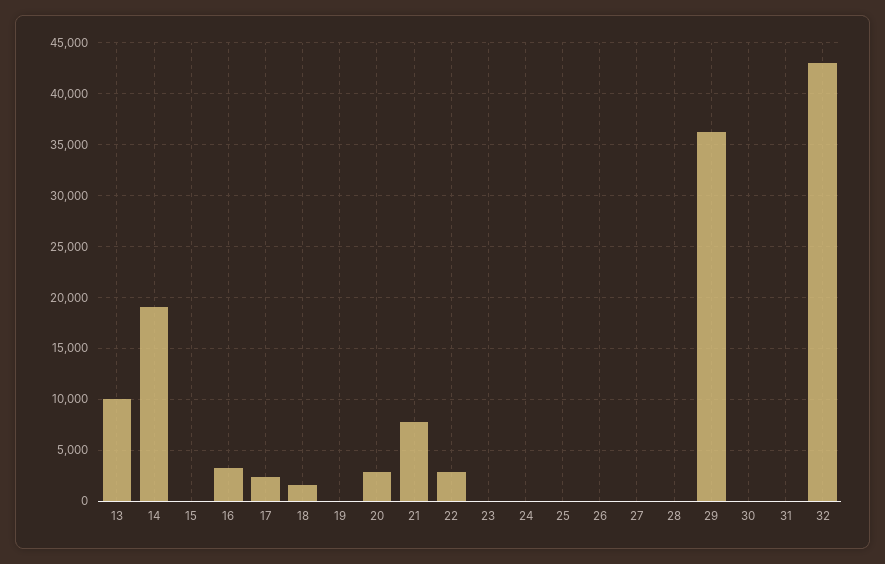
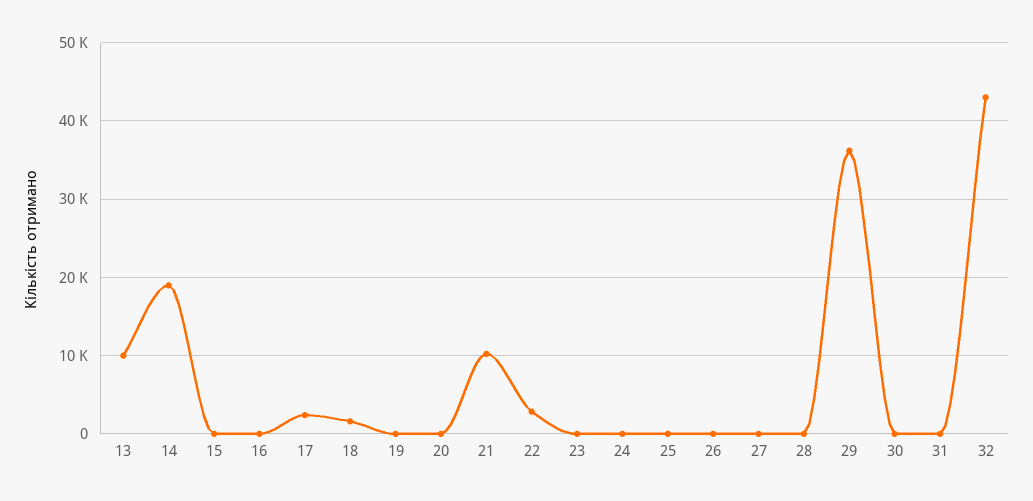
  {
    "13": 10000,
    "14": 19000,
    "15": 0,
-   "16": 3000,
+   "16": 0,
    "17": 2000,
    "18": 2000,
    "19": 0,
-   "20": 3000,
+   "20": 0,
-   "21": 8000,
+   "21": 10000,
    "22": 3000,
    "23": 0,
    "24": 0,
    "25": 0,
    "26": 0,
    "27": 0,
    "28": 0,
    "29": 36000,
    "30": 0,
    "31": 0,
    "32": 43000
  }

